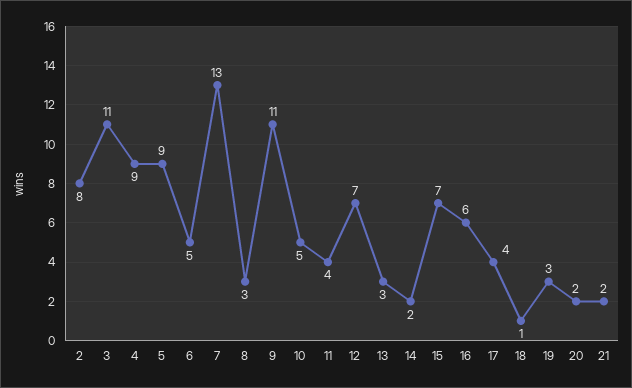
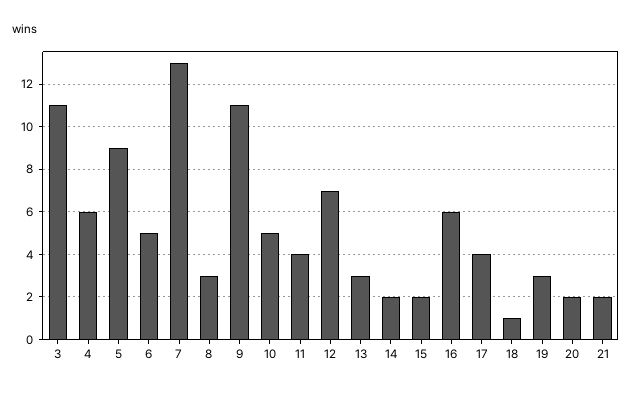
  {
-   "2": 8,
    "3": 11,
-   "4": 9,
+   "4": 6,
    "5": 9,
    "6": 5,
    "7": 13,
    "8": 3,
    "9": 11,
    "10": 5,
    "11": 4,
    "12": 7,
    "13": 3,
    "14": 2,
-   "15": 7,
+   "15": 2,
    "16": 6,
    "17": 4,
    "18": 1,
    "19": 3,
    "20": 2,
    "21": 2
  }

